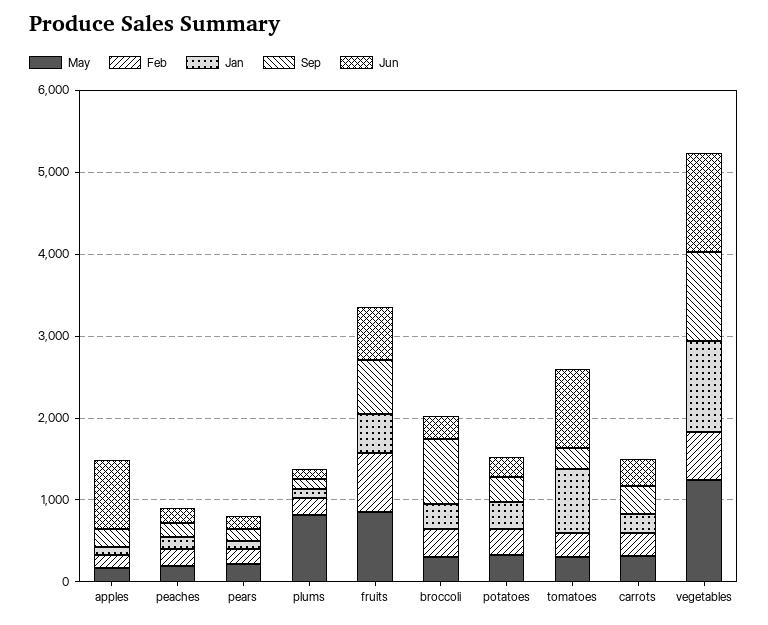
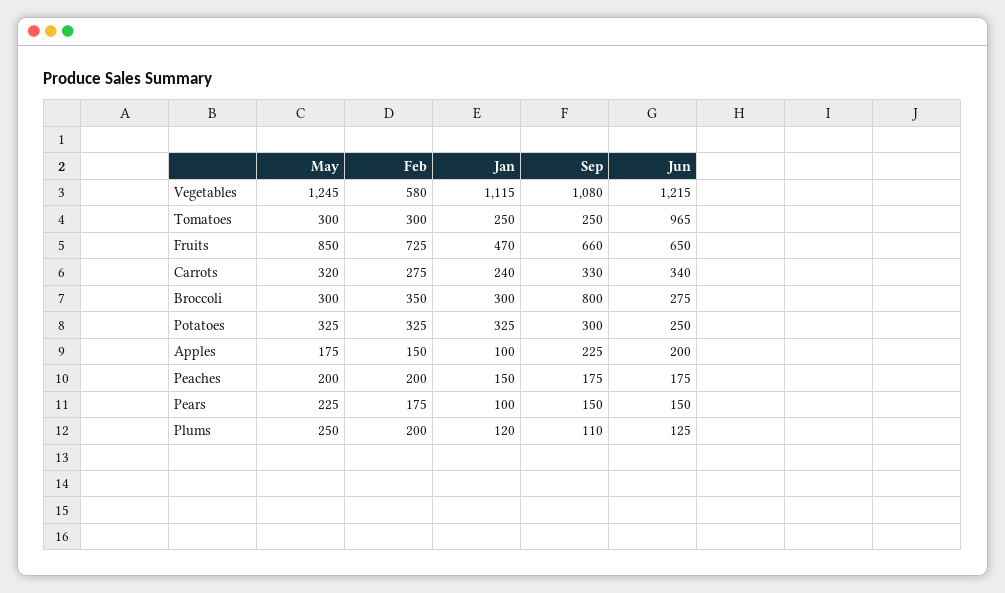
  {
    "May": {
      "apples": 175,
      "peaches": 200,
      "pears": 225,
-     "plums": 800,
+     "plums": 250,
      "fruits": 850,
      "broccoli": 300,
      "potatoes": 325,
      "tomatoes": 300,
      "carrots": 320,
      "vegetables": 1245
    },
    "Feb": {
      "apples": 150,
      "peaches": 200,
      "pears": 175,
      "plums": 200,
      "fruits": 725,
      "broccoli": 350,
      "potatoes": 325,
      "tomatoes": 300,
      "carrots": 275,
      "vegetables": 580
    },
    "Jan": {
      "apples": 100,
      "peaches": 150,
      "pears": 100,
      "plums": 120,
      "fruits": 470,
      "broccoli": 300,
      "potatoes": 325,
-     "tomatoes": 800,
+     "tomatoes": 250,
      "carrots": 240,
      "vegetables": 1115
    },
    "Sep": {
      "apples": 225,
      "peaches": 175,
      "pears": 150,
      "plums": 110,
      "fruits": 660,
      "broccoli": 800,
      "potatoes": 300,
      "tomatoes": 250,
      "carrots": 330,
      "vegetables": 1080
    },
    "Jun": {
-     "apples": 800,
+     "apples": 200,
      "peaches": 175,
      "pears": 150,
      "plums": 125,
      "fruits": 650,
      "broccoli": 275,
      "potatoes": 250,
      "tomatoes": 965,
      "carrots": 340,
      "vegetables": 1215
    }
  }

